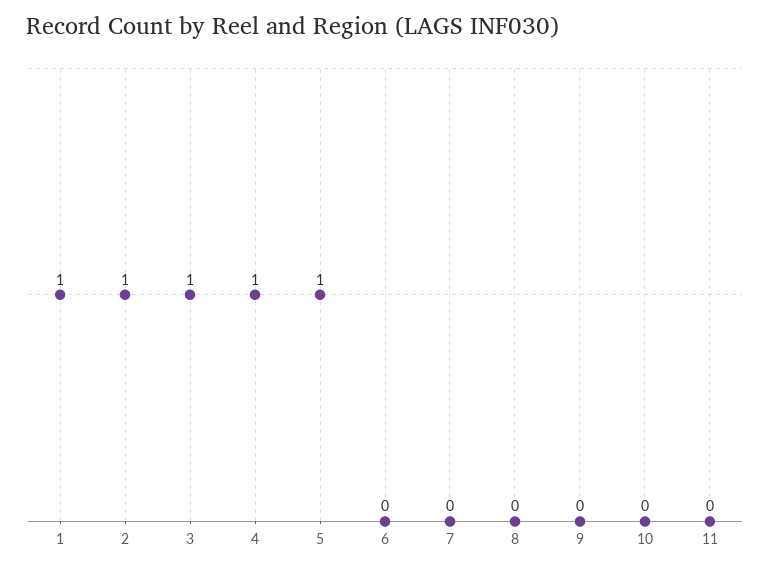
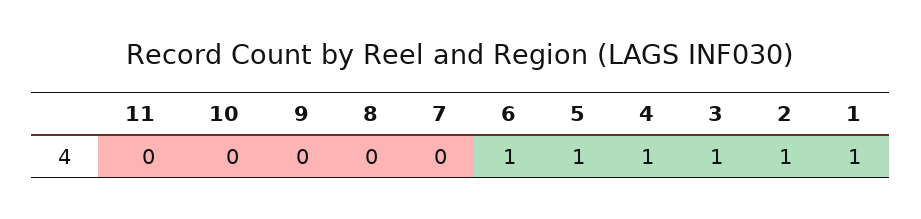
  {
    "1": 1,
    "2": 1,
    "3": 1,
    "4": 1,
    "5": 1,
-   "6": 0,
+   "6": 1,
    "7": 0,
    "8": 0,
    "9": 0,
    "10": 0,
    "11": 0
  }

